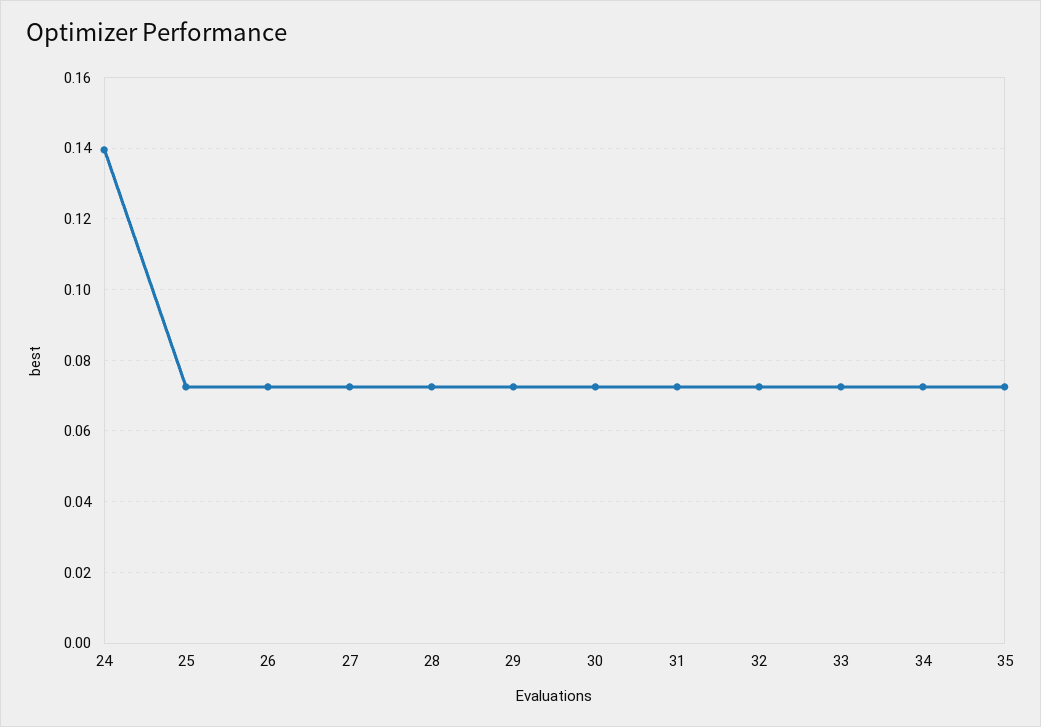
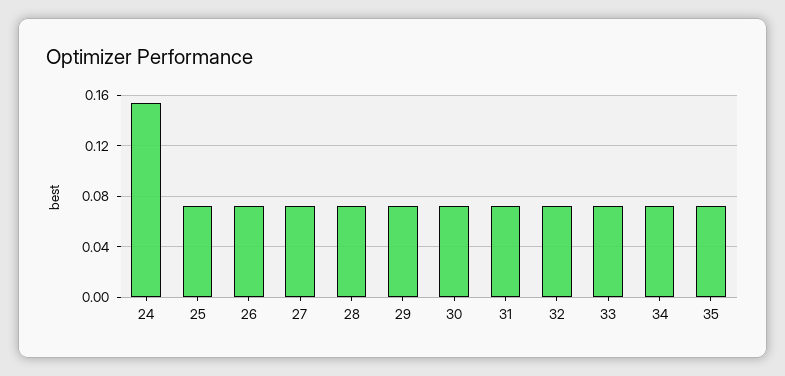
  {
-   "24": 0.14,
+   "24": 0.155,
    "25": 0.072,
    "26": 0.072,
    "27": 0.072,
    "28": 0.072,
    "29": 0.072,
    "30": 0.072,
    "31": 0.072,
    "32": 0.072,
    "33": 0.072,
    "34": 0.072,
    "35": 0.072
  }

